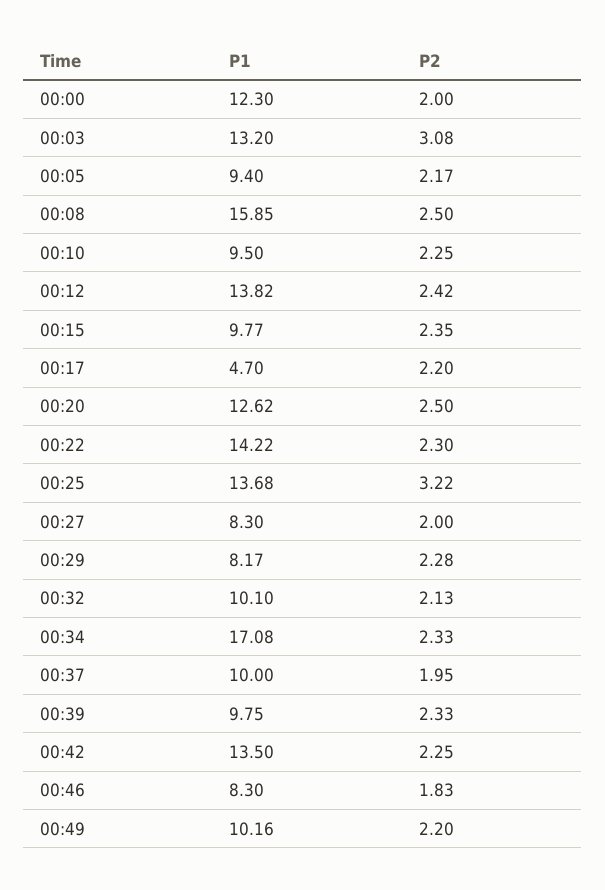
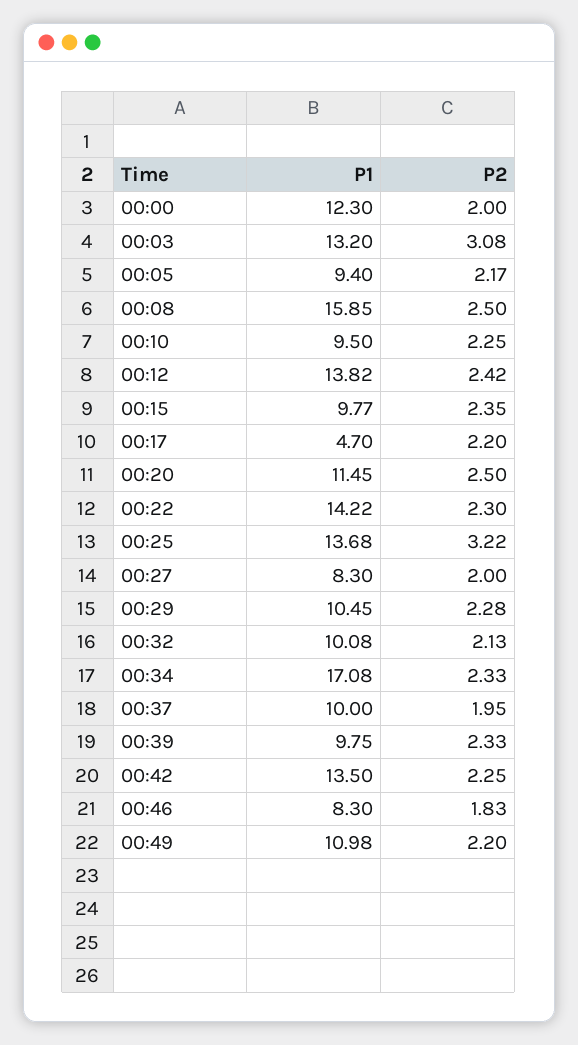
  {
    "P1": {
      "00:00": 12.3,
      "00:03": 13.2,
      "00:05": 9.4,
      "00:08": 15.85,
      "00:10": 9.5,
      "00:12": 13.82,
      "00:15": 9.77,
      "00:17": 4.7,
-     "00:20": 12.62,
+     "00:20": 11.45,
      "00:22": 14.22,
      "00:25": 13.68,
      "00:27": 8.3,
-     "00:29": 8.17,
+     "00:29": 10.45,
-     "00:32": 10.1,
+     "00:32": 10.08,
      "00:34": 17.08,
      "00:37": 10,
      "00:39": 9.75,
      "00:42": 13.5,
      "00:46": 8.3,
-     "00:49": 10.16
+     "00:49": 10.98
    },
    "P2": {
      "00:00": 2,
      "00:03": 3.08,
      "00:05": 2.17,
      "00:08": 2.5,
      "00:10": 2.25,
      "00:12": 2.42,
      "00:15": 2.35,
      "00:17": 2.2,
      "00:20": 2.5,
      "00:22": 2.3,
      "00:25": 3.22,
      "00:27": 2,
      "00:29": 2.28,
      "00:32": 2.13,
      "00:34": 2.33,
      "00:37": 1.95,
      "00:39": 2.33,
      "00:42": 2.25,
      "00:46": 1.83,
      "00:49": 2.2
    }
  }

